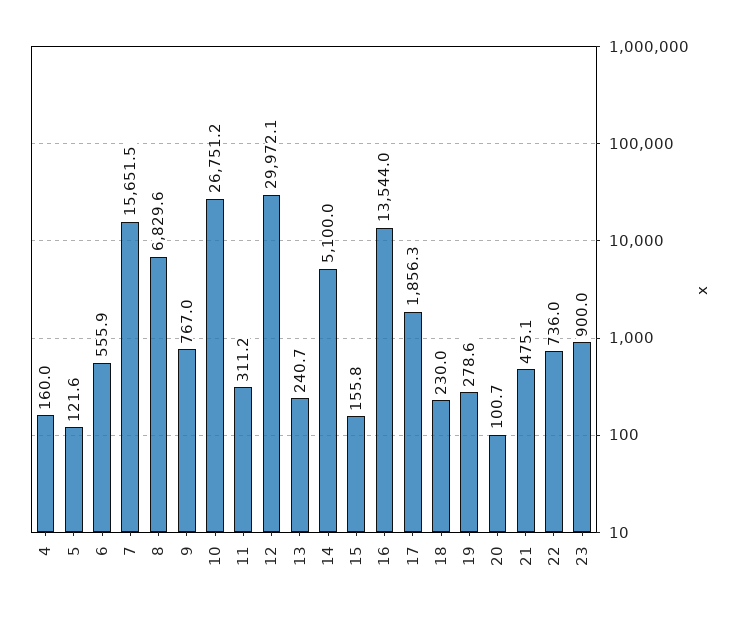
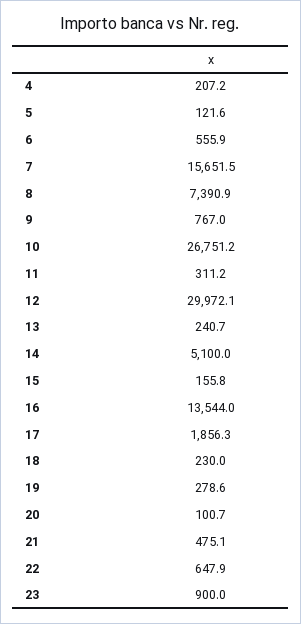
  {
-   "4": 160,
+   "4": 207.2,
    "5": 121.6,
    "6": 555.9,
    "7": 15651.5,
-   "8": 6829.6,
+   "8": 7390.9,
    "9": 767,
    "10": 26751.2,
    "11": 311.2,
    "12": 29972.1,
    "13": 240.7,
    "14": 5100,
    "15": 155.8,
    "16": 13544,
    "17": 1856.3,
    "18": 230,
    "19": 278.6,
    "20": 100.7,
    "21": 475.1,
-   "22": 736,
+   "22": 647.9,
    "23": 900
  }

